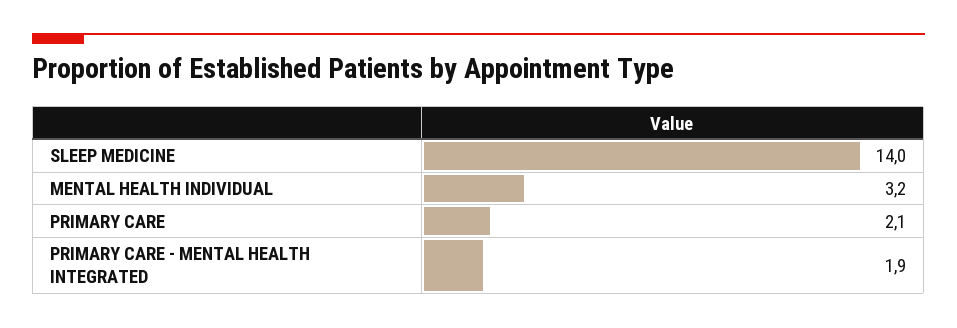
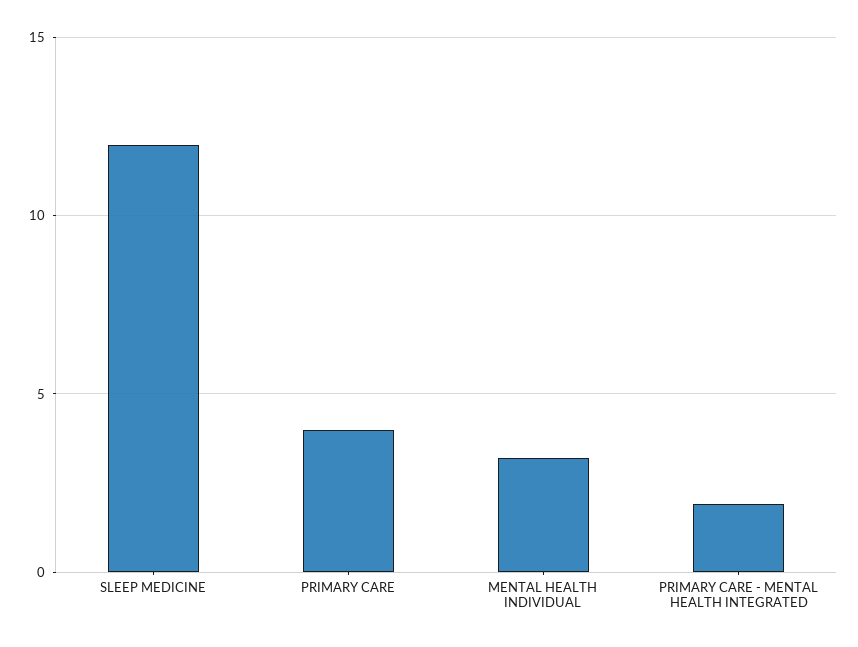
  {
-   "SLEEP MEDICINE": 14,
+   "SLEEP MEDICINE": 12,
    "MENTAL HEALTH INDIVIDUAL": 3.2,
-   "PRIMARY CARE": 2.1,
+   "PRIMARY CARE": 4,
    "PRIMARY CARE - MENTAL HEALTH INTEGRATED": 1.9
  }

